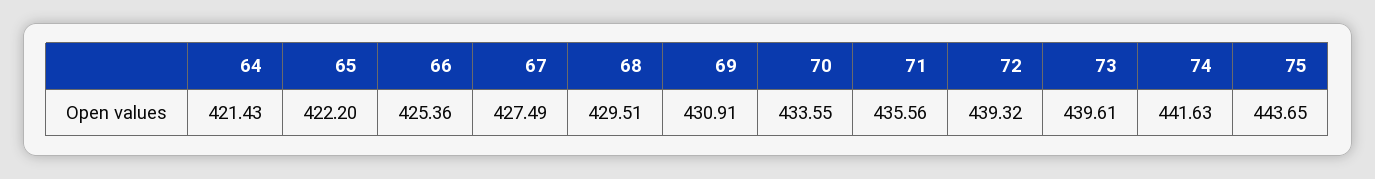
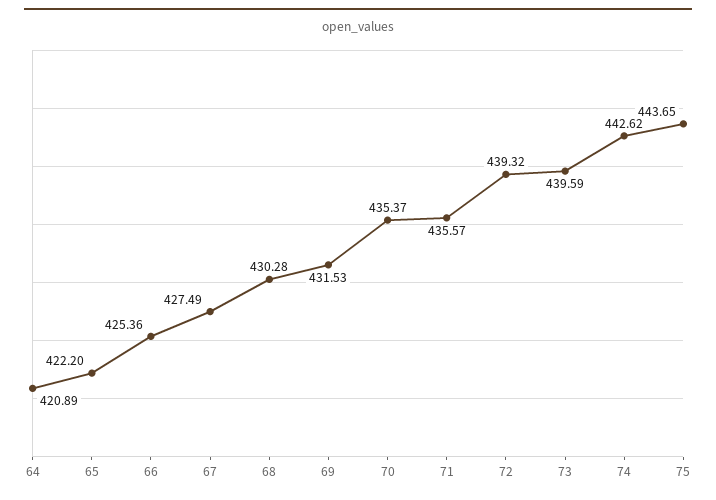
  {
-   "64": 421.43,
+   "64": 420.89,
    "65": 422.2,
    "66": 425.36,
    "67": 427.49,
-   "68": 429.51,
+   "68": 430.28,
-   "69": 430.91,
+   "69": 431.53,
-   "70": 433.55,
+   "70": 435.37,
-   "71": 435.56,
+   "71": 435.57,
    "72": 439.32,
-   "73": 439.61,
+   "73": 439.59,
-   "74": 441.63,
+   "74": 442.62,
    "75": 443.65
  }

